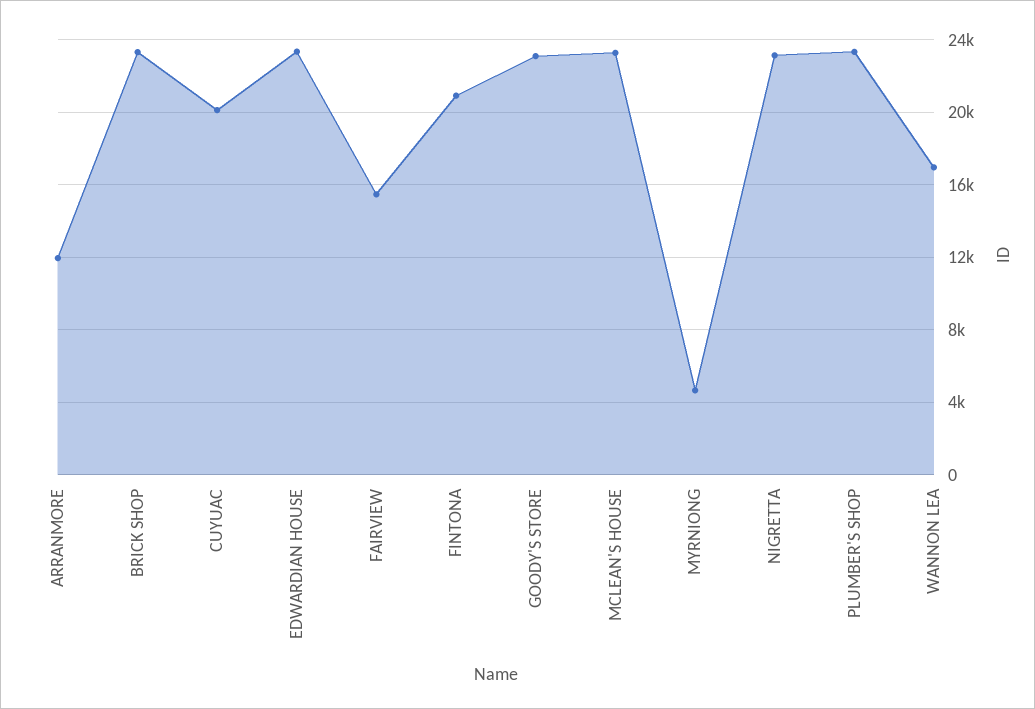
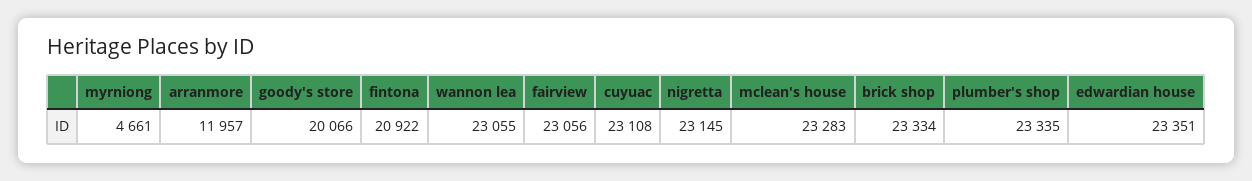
  {
    "ARRANMORE": 11957,
    "BRICK SHOP": 23334,
-   "CUYUAC": 20000,
+   "CUYUAC": 23108,
    "EDWARDIAN HOUSE": 23351,
-   "FAIRVIEW": 15500,
+   "FAIRVIEW": 23056,
    "FINTONA": 20922,
-   "GOODY'S STORE": 23000,
+   "GOODY'S STORE": 20066,
    "MCLEAN'S HOUSE": 23283,
    "MYRNIONG": 4661,
    "NIGRETTA": 23145,
    "PLUMBER'S SHOP": 23335,
-   "WANNON LEA": 17000
+   "WANNON LEA": 23055
  }

